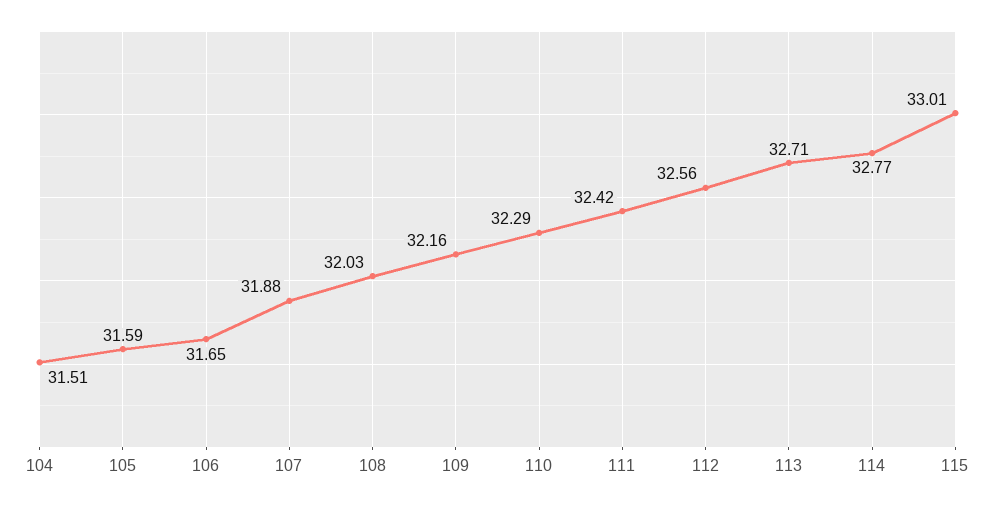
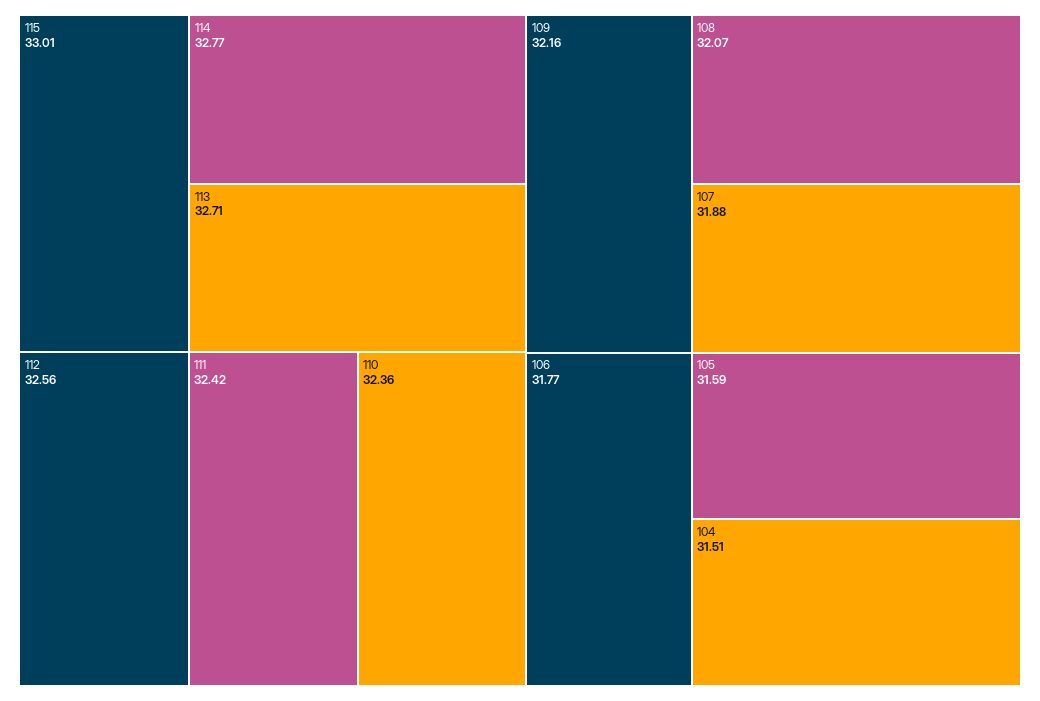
  {
    "104": 31.51,
    "105": 31.59,
-   "106": 31.65,
+   "106": 31.77,
    "107": 31.88,
-   "108": 32.03,
+   "108": 32.07,
    "109": 32.16,
-   "110": 32.29,
+   "110": 32.36,
    "111": 32.42,
    "112": 32.56,
    "113": 32.71,
    "114": 32.77,
    "115": 33.01
  }

